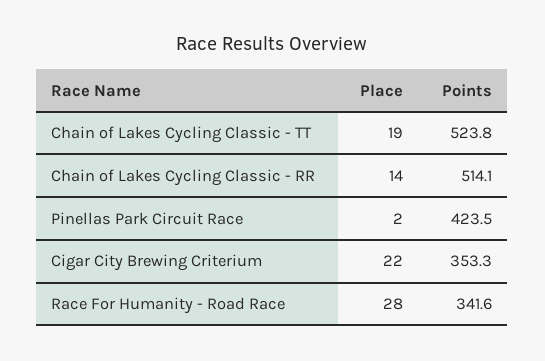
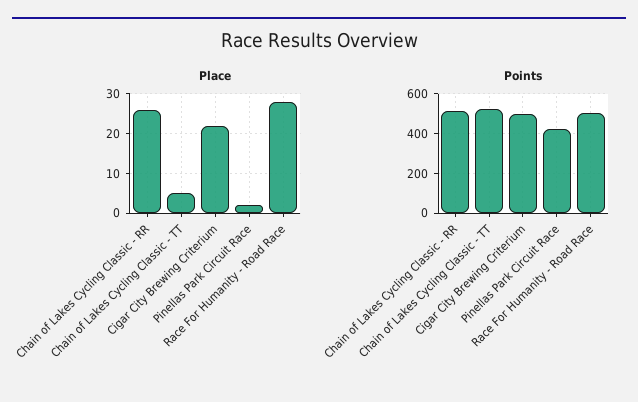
  {
    "Place": {
-     "Chain of Lakes Cycling Classic - TT": 19,
+     "Chain of Lakes Cycling Classic - TT": 5,
-     "Chain of Lakes Cycling Classic - RR": 14,
+     "Chain of Lakes Cycling Classic - RR": 25,
      "Pinellas Park Circuit Race": 2,
      "Cigar City Brewing Criterium": 22,
      "Race For Humanity - Road Race": 28
    },
    "Points": {
      "Chain of Lakes Cycling Classic - TT": 523.8,
      "Chain of Lakes Cycling Classic - RR": 514.1,
      "Pinellas Park Circuit Race": 423.5,
-     "Cigar City Brewing Criterium": 353.3,
+     "Cigar City Brewing Criterium": 500,
-     "Race For Humanity - Road Race": 341.6
+     "Race For Humanity - Road Race": 500
    }
  }

